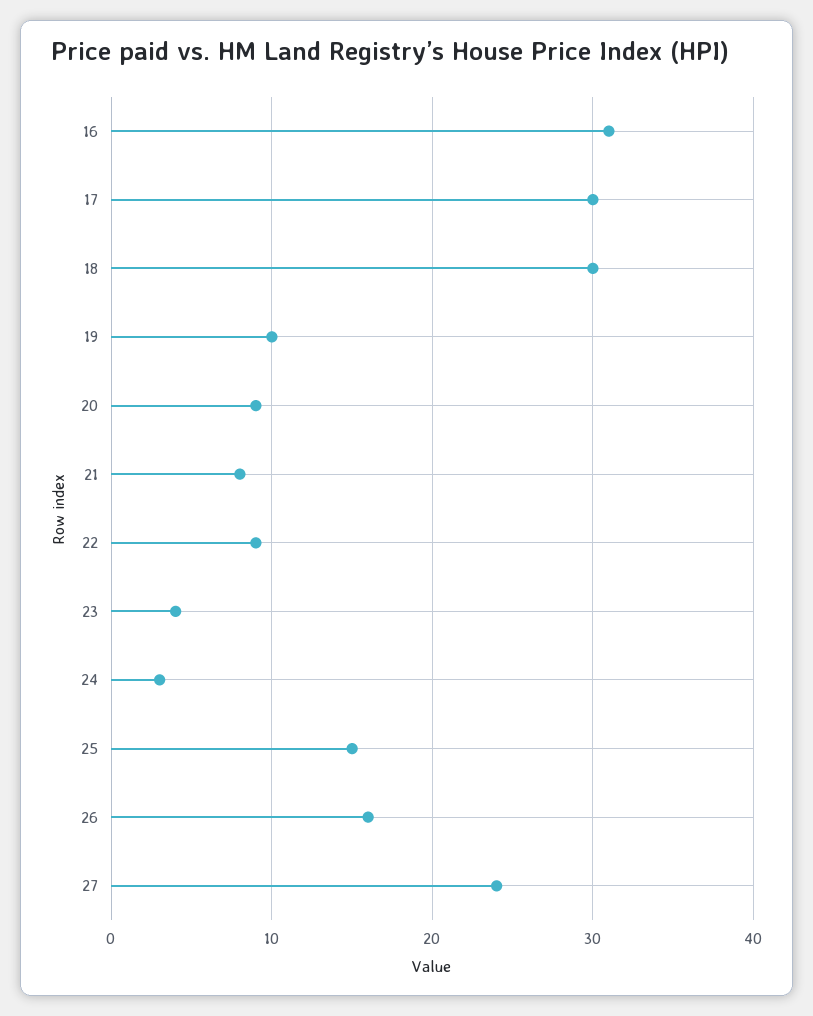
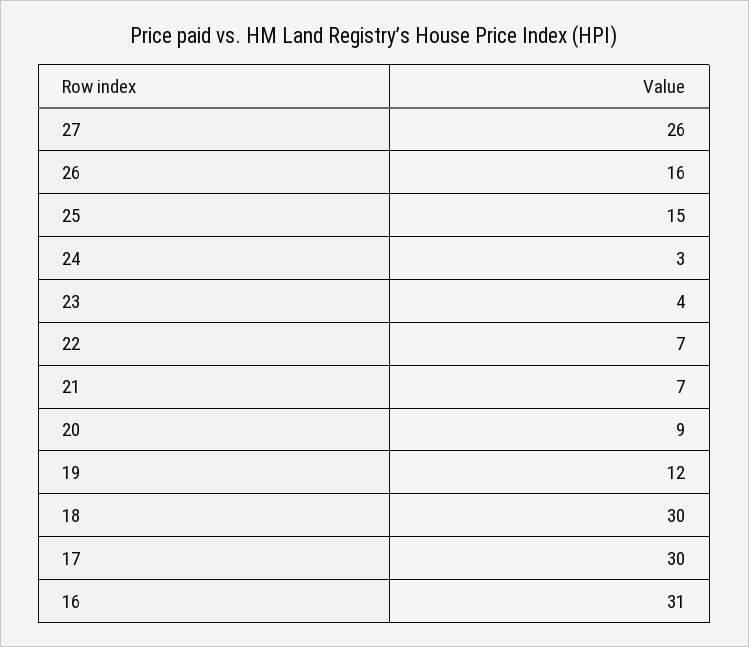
  {
    "16": 31,
    "17": 30,
    "18": 30,
-   "19": 10,
+   "19": 12,
    "20": 9,
-   "21": 8,
+   "21": 7,
-   "22": 9,
+   "22": 7,
    "23": 4,
    "24": 3,
    "25": 15,
    "26": 16,
-   "27": 24
+   "27": 26
  }

